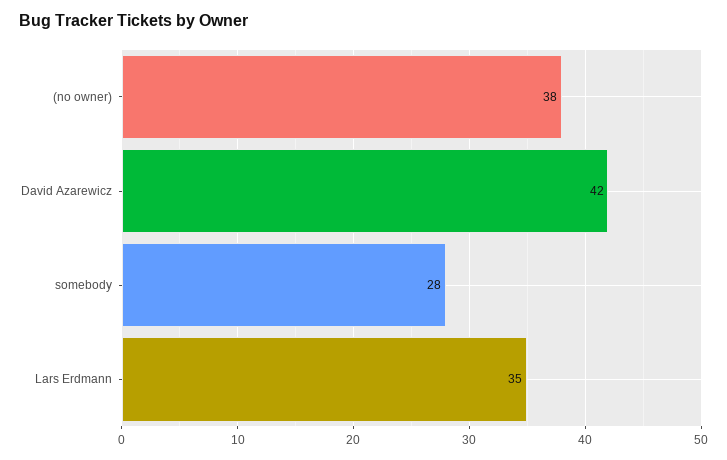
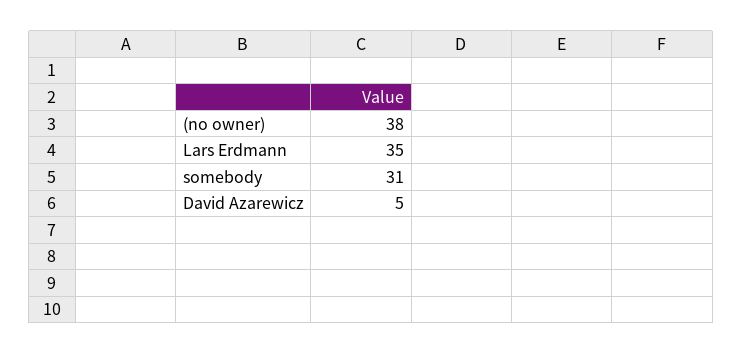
  {
    "(no owner)": 38,
-   "David Azarewicz": 42,
+   "David Azarewicz": 5,
-   "somebody": 28,
+   "somebody": 31,
    "Lars Erdmann": 35
  }

